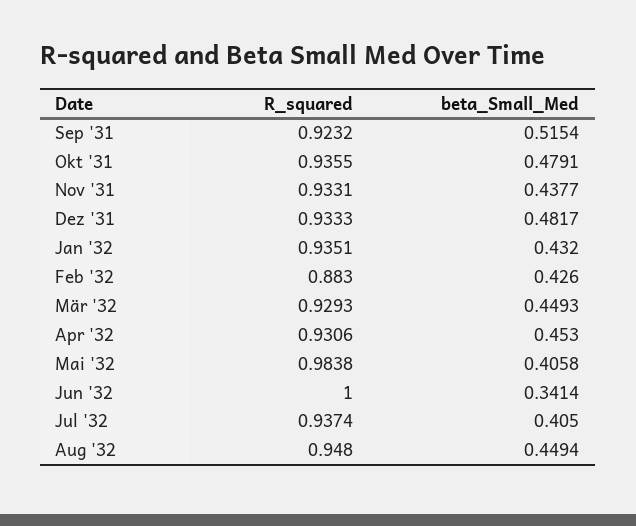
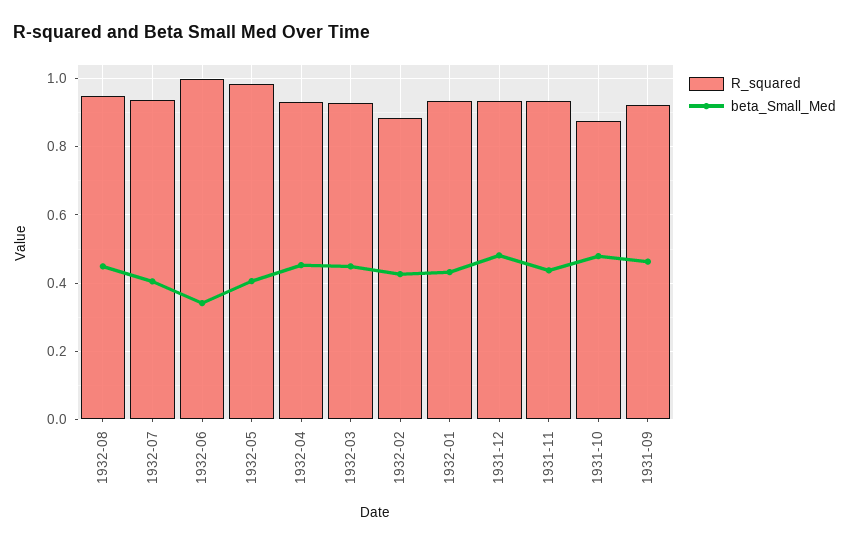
  {
    "R_squared": {
      "Sep '31": 0.9232,
-     "Okt '31": 0.9355,
+     "Okt '31": 0.88,
      "Nov '31": 0.9331,
      "Dez '31": 0.9333,
      "Jan '32": 0.9351,
      "Feb '32": 0.883,
      "Mär '32": 0.9293,
      "Apr '32": 0.9306,
      "Mai '32": 0.9838,
      "Jun '32": 1,
      "Jul '32": 0.9374,
      "Aug '32": 0.948
    },
    "beta_Small_Med": {
-     "Sep '31": 0.5154,
+     "Sep '31": 0.46,
      "Okt '31": 0.4791,
      "Nov '31": 0.4377,
      "Dez '31": 0.4817,
      "Jan '32": 0.432,
      "Feb '32": 0.426,
      "Mär '32": 0.4493,
      "Apr '32": 0.453,
      "Mai '32": 0.4058,
      "Jun '32": 0.3414,
      "Jul '32": 0.405,
      "Aug '32": 0.4494
    }
  }

